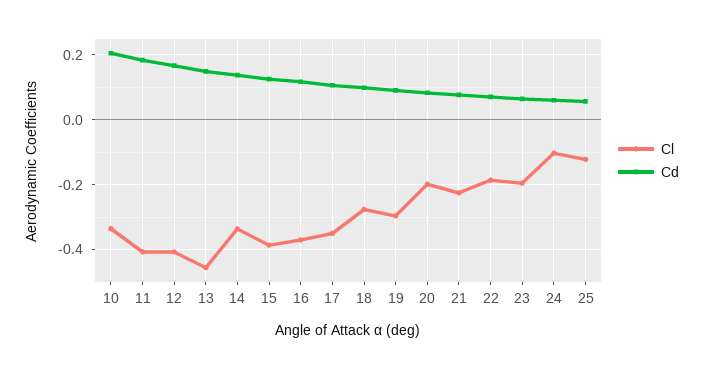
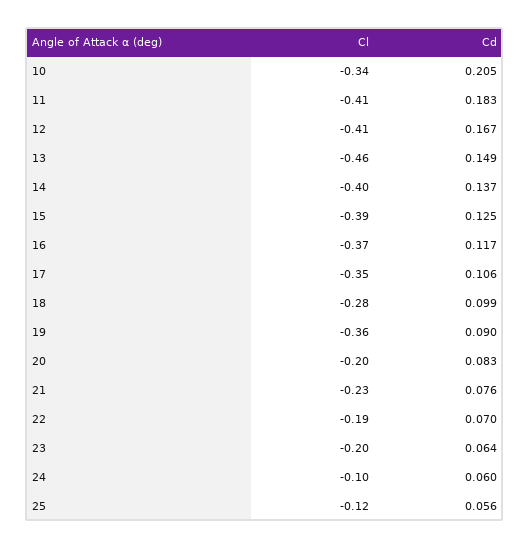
  {
    "Cl": {
      "10": -0.34,
      "11": -0.41,
      "12": -0.41,
      "13": -0.46,
-     "14": -0.34,
+     "14": -0.4,
      "15": -0.39,
      "16": -0.37,
      "17": -0.35,
      "18": -0.28,
-     "19": -0.3,
+     "19": -0.36,
      "20": -0.2,
      "21": -0.23,
      "22": -0.19,
      "23": -0.2,
      "24": -0.1,
      "25": -0.12
    },
    "Cd": {
      "10": 0.205,
      "11": 0.183,
      "12": 0.167,
      "13": 0.149,
      "14": 0.137,
      "15": 0.125,
      "16": 0.117,
      "17": 0.106,
      "18": 0.099,
      "19": 0.09,
      "20": 0.083,
      "21": 0.076,
      "22": 0.07,
      "23": 0.064,
      "24": 0.06,
      "25": 0.056
    }
  }

